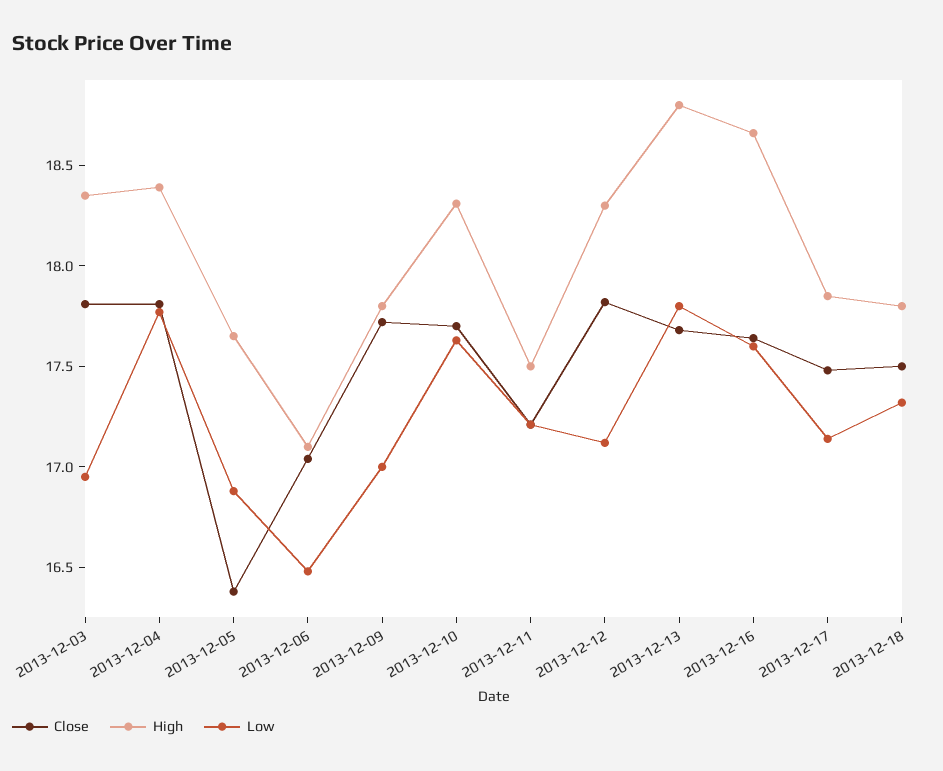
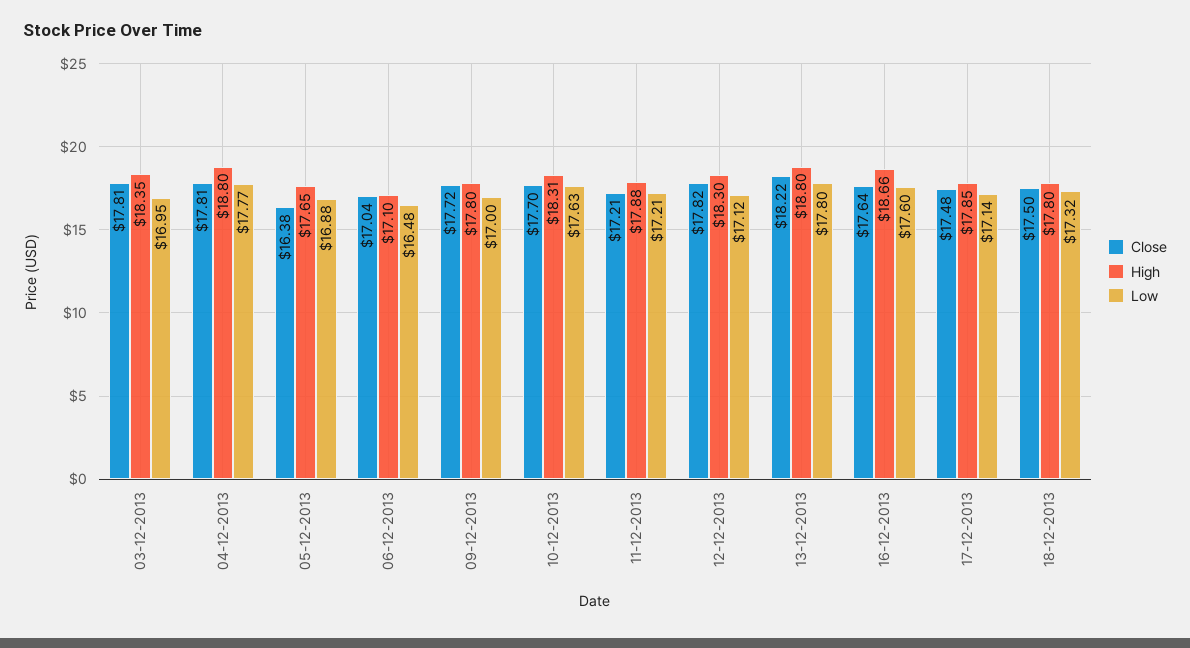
  {
    "Close": {
      "2013-12-03": 17.81,
      "2013-12-04": 17.81,
      "2013-12-05": 16.38,
      "2013-12-06": 17.04,
      "2013-12-09": 17.72,
      "2013-12-10": 17.7,
      "2013-12-11": 17.21,
      "2013-12-12": 17.82,
-     "2013-12-13": 17.7,
+     "2013-12-13": 18.22,
      "2013-12-16": 17.64,
      "2013-12-17": 17.48,
      "2013-12-18": 17.5
    },
    "High": {
      "2013-12-03": 18.35,
-     "2013-12-04": 18.4,
+     "2013-12-04": 18.8,
      "2013-12-05": 17.65,
      "2013-12-06": 17.1,
      "2013-12-09": 17.8,
      "2013-12-10": 18.31,
-     "2013-12-11": 17.5,
+     "2013-12-11": 17.88,
      "2013-12-12": 18.3,
      "2013-12-13": 18.8,
      "2013-12-16": 18.66,
      "2013-12-17": 17.85,
      "2013-12-18": 17.8
    },
    "Low": {
      "2013-12-03": 16.95,
      "2013-12-04": 17.77,
      "2013-12-05": 16.88,
      "2013-12-06": 16.48,
      "2013-12-09": 17,
      "2013-12-10": 17.63,
      "2013-12-11": 17.21,
      "2013-12-12": 17.12,
      "2013-12-13": 17.8,
      "2013-12-16": 17.6,
      "2013-12-17": 17.14,
      "2013-12-18": 17.32
    }
  }

